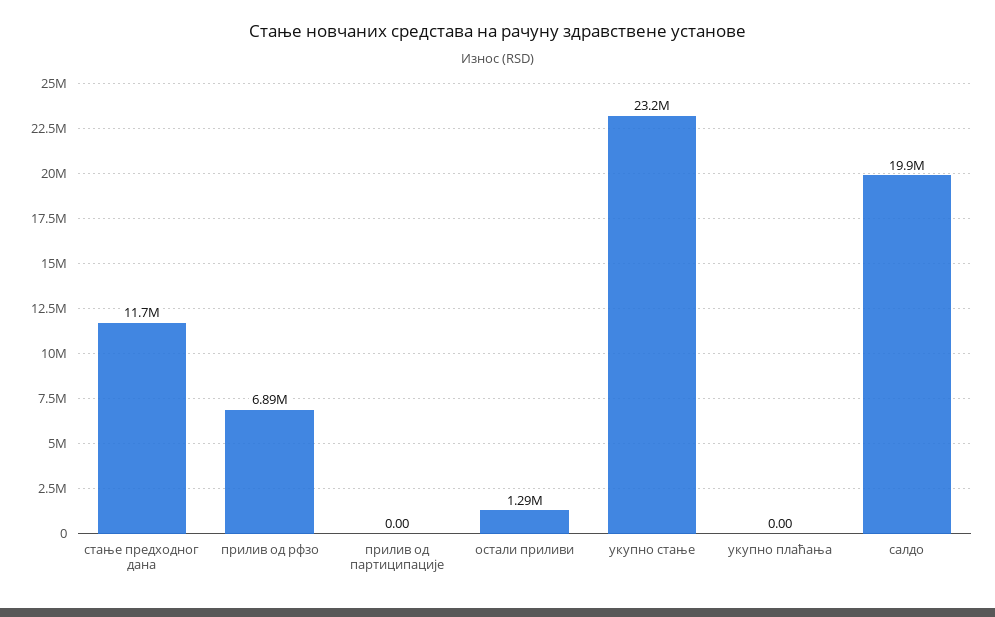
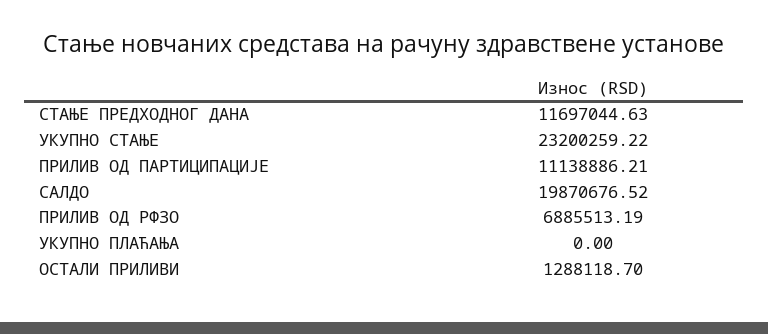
  {
    "стање предходног дана": 11697044.63,
    "прилив од рфзо": 6885513.19,
-   "прилив од партиципације": 0,
+   "прилив од партиципације": 11138886.21,
    "остали приливи": 1288118.7,
    "укупно стање": 23200259.22,
    "укупно плаћања": 0,
    "салдо": 19870676.52
  }

